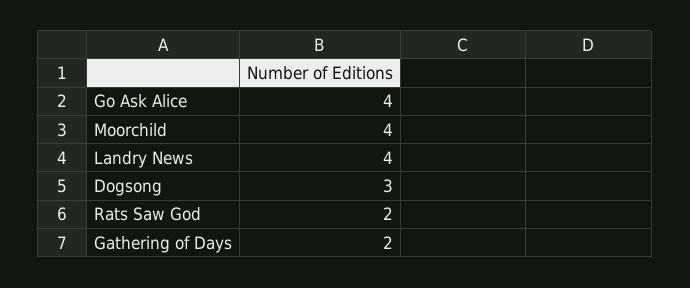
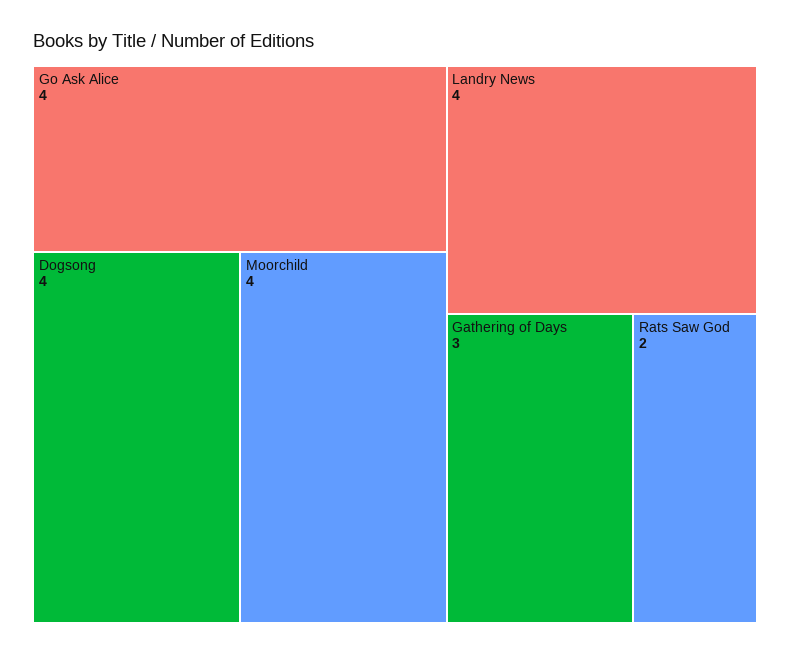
  {
    "Go Ask Alice": 4,
    "Moorchild": 4,
    "Landry News": 4,
-   "Dogsong": 3,
+   "Dogsong": 4,
    "Rats Saw God": 2,
-   "Gathering of Days": 2
+   "Gathering of Days": 3
  }

